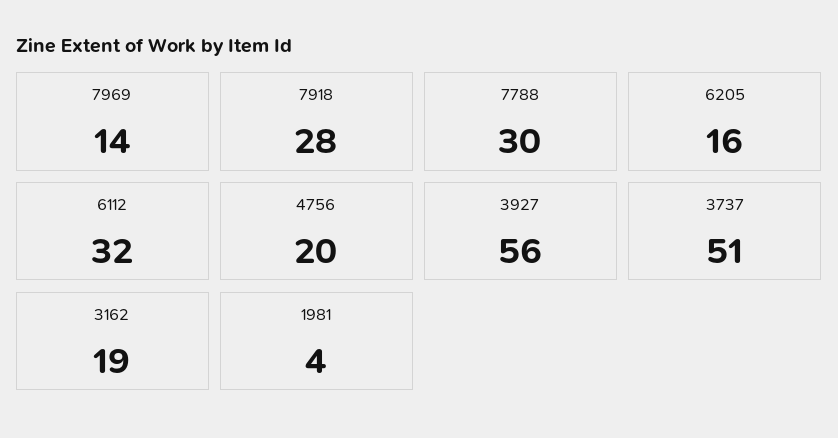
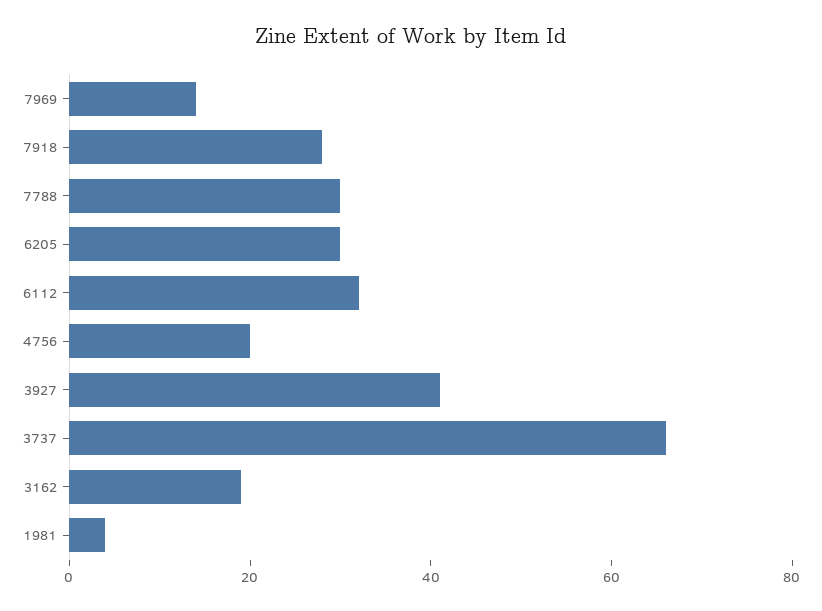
  {
    "7969": 14,
    "7918": 28,
    "7788": 30,
-   "6205": 16,
+   "6205": 30,
    "6112": 32,
    "4756": 20,
-   "3927": 56,
+   "3927": 40,
-   "3737": 51,
+   "3737": 65,
    "3162": 19,
    "1981": 4
  }

